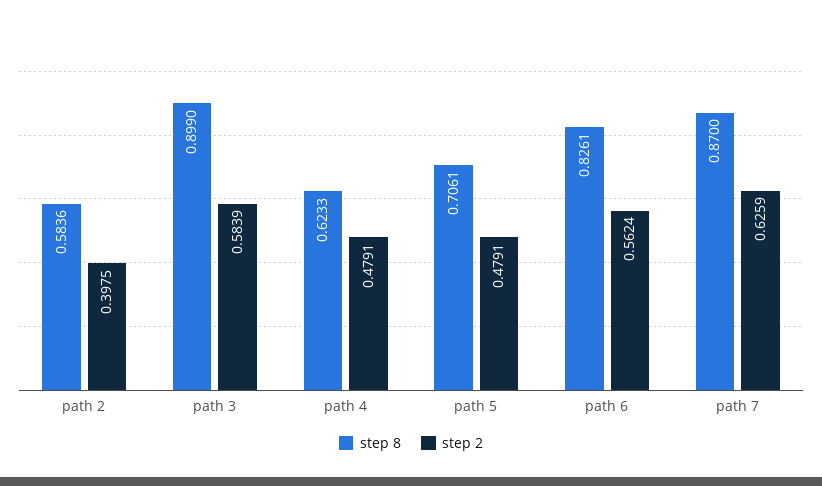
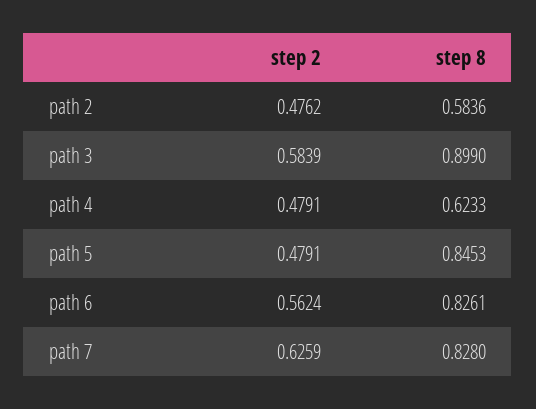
  {
    "step 8": {
      "path 2": 0.5836,
      "path 3": 0.899,
      "path 4": 0.6233,
-     "path 5": 0.7061,
+     "path 5": 0.8453,
      "path 6": 0.8261,
-     "path 7": 0.87
+     "path 7": 0.828
    },
    "step 2": {
-     "path 2": 0.3975,
+     "path 2": 0.4762,
      "path 3": 0.5839,
      "path 4": 0.4791,
      "path 5": 0.4791,
      "path 6": 0.5624,
      "path 7": 0.6259
    }
  }

